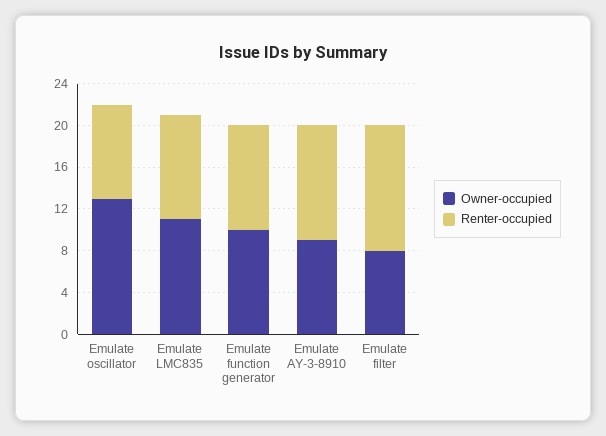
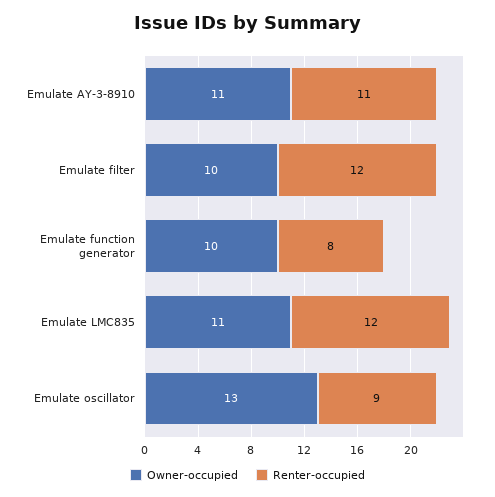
  {
    "Owner-occupied": {
      "Emulate oscillator": 13,
      "Emulate LMC835": 11,
      "Emulate function generator": 10,
-     "Emulate AY-3-8910": 9,
+     "Emulate AY-3-8910": 11,
-     "Emulate filter": 8
+     "Emulate filter": 10
    },
    "Renter-occupied": {
      "Emulate oscillator": 9,
-     "Emulate LMC835": 10,
+     "Emulate LMC835": 12,
-     "Emulate function generator": 10,
+     "Emulate function generator": 8,
      "Emulate AY-3-8910": 11,
      "Emulate filter": 12
    }
  }

